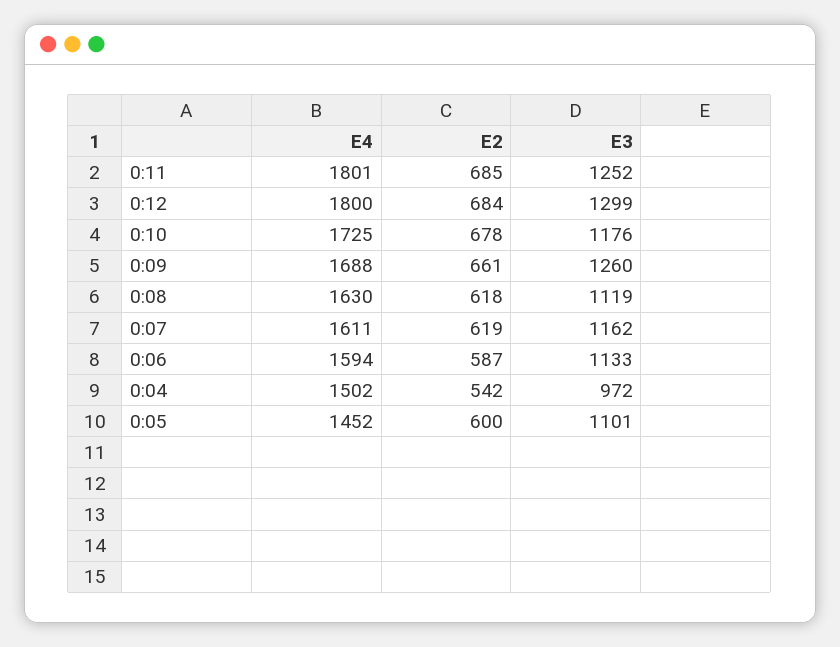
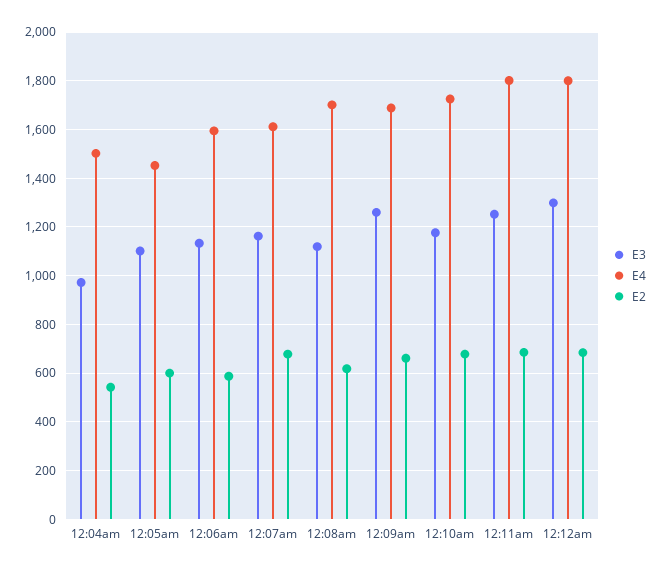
  {
    "E4": {
      "0:11": 1801,
      "0:12": 1800,
      "0:10": 1725,
      "0:09": 1688,
-     "0:08": 1630,
+     "0:08": 1700,
      "0:07": 1611,
      "0:06": 1594,
      "0:04": 1502,
      "0:05": 1452
    },
    "E2": {
      "0:11": 685,
      "0:12": 684,
      "0:10": 678,
      "0:09": 661,
      "0:08": 618,
-     "0:07": 619,
+     "0:07": 675,
      "0:06": 587,
      "0:04": 542,
      "0:05": 600
    },
    "E3": {
      "0:11": 1252,
      "0:12": 1299,
      "0:10": 1176,
      "0:09": 1260,
      "0:08": 1119,
      "0:07": 1162,
      "0:06": 1133,
      "0:04": 972,
      "0:05": 1101
    }
  }

